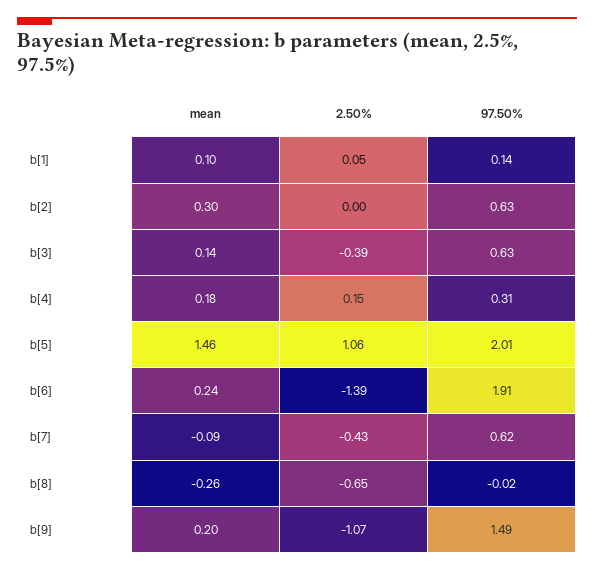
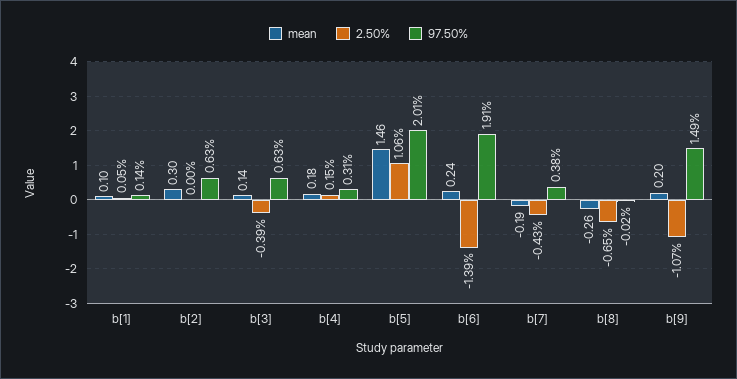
  {
    "mean": {
      "b[1]": 0.1,
      "b[2]": 0.3,
      "b[3]": 0.14,
      "b[4]": 0.18,
      "b[5]": 1.46,
      "b[6]": 0.24,
-     "b[7]": -0.09,
+     "b[7]": -0.19,
      "b[8]": -0.26,
      "b[9]": 0.2
    },
    "2.50%": {
      "b[1]": 0.05,
      "b[2]": 0,
      "b[3]": -0.39,
      "b[4]": 0.15,
      "b[5]": 1.06,
      "b[6]": -1.39,
      "b[7]": -0.43,
      "b[8]": -0.65,
      "b[9]": -1.07
    },
    "97.50%": {
      "b[1]": 0.14,
      "b[2]": 0.63,
      "b[3]": 0.63,
      "b[4]": 0.31,
      "b[5]": 2.01,
      "b[6]": 1.91,
-     "b[7]": 0.62,
+     "b[7]": 0.38,
      "b[8]": -0.02,
      "b[9]": 1.49
    }
  }

